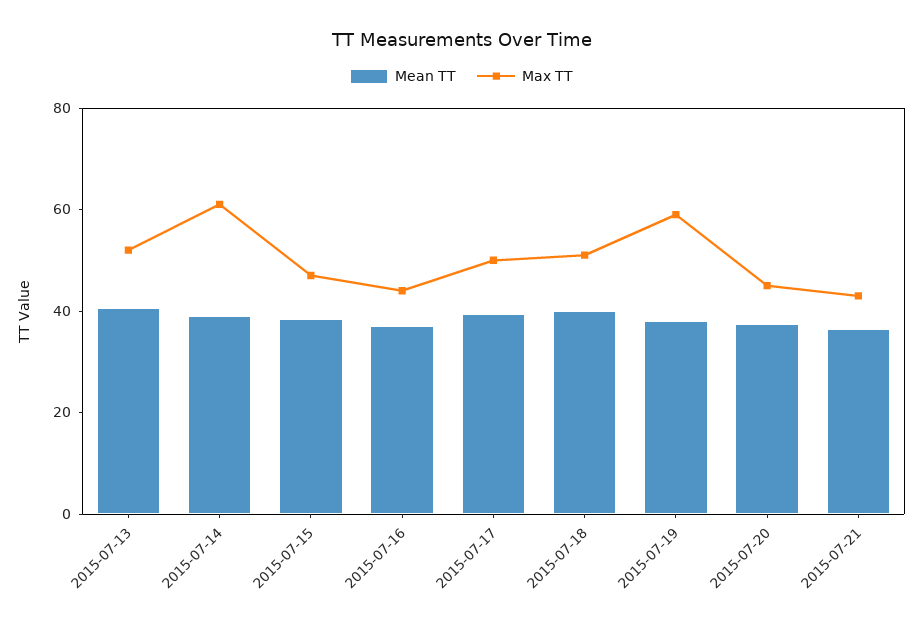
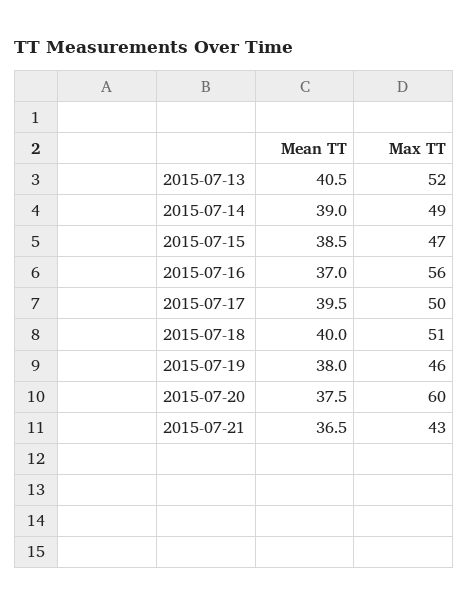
  {
    "Mean TT": {
      "2015-07-13": 40.5,
      "2015-07-14": 39,
      "2015-07-15": 38.5,
      "2015-07-16": 37,
      "2015-07-17": 39.5,
      "2015-07-18": 40,
      "2015-07-19": 38,
      "2015-07-20": 37.5,
      "2015-07-21": 36.5
    },
    "Max TT": {
      "2015-07-13": 52,
-     "2015-07-14": 60,
+     "2015-07-14": 49,
      "2015-07-15": 47,
-     "2015-07-16": 45,
+     "2015-07-16": 56,
      "2015-07-17": 50,
      "2015-07-18": 51,
-     "2015-07-19": 60,
+     "2015-07-19": 46,
-     "2015-07-20": 45,
+     "2015-07-20": 60,
      "2015-07-21": 43
    }
  }

